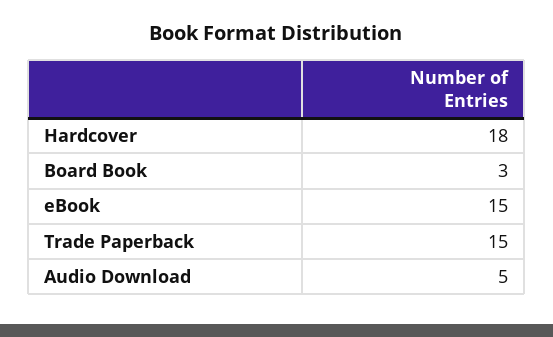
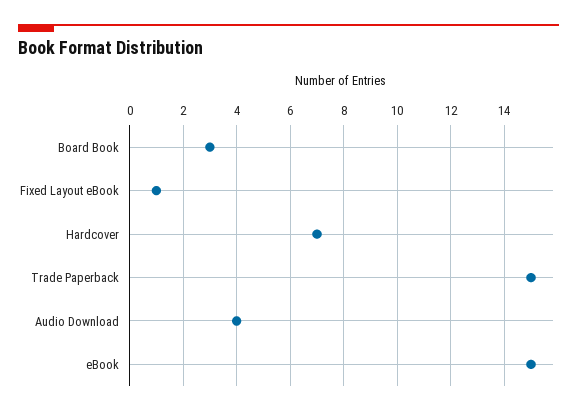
  {
-   "Hardcover": 18,
+   "Hardcover": 7,
    "Board Book": 3,
    "eBook": 15,
    "Trade Paperback": 15,
-   "Audio Download": 5
+   "Audio Download": 4,
+   "Fixed Layout eBook": 1
  }

